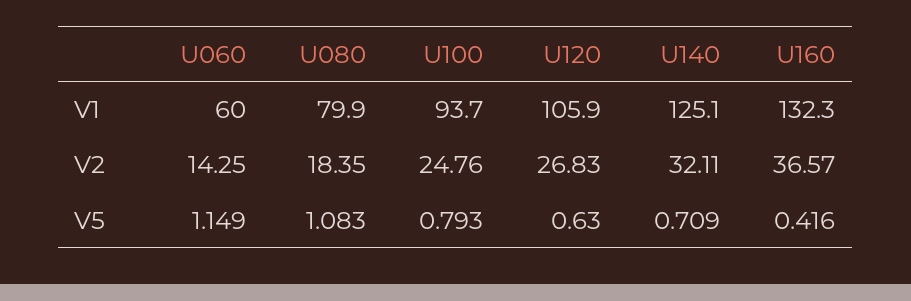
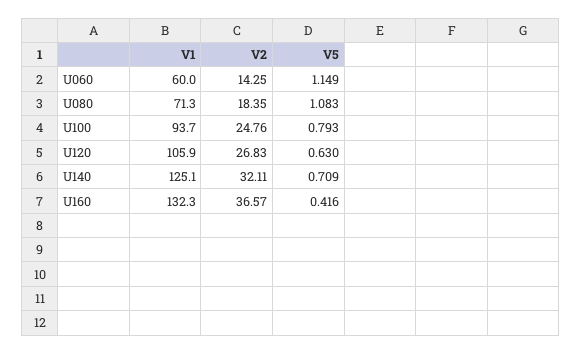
  {
    "U060": {
      "V1": 60,
      "V2": 14.25,
      "V5": 1.149
    },
    "U080": {
-     "V1": 79.9,
+     "V1": 71.3,
      "V2": 18.35,
      "V5": 1.083
    },
    "U100": {
      "V1": 93.7,
      "V2": 24.76,
      "V5": 0.793
    },
    "U120": {
      "V1": 105.9,
      "V2": 26.83,
      "V5": 0.63
    },
    "U140": {
      "V1": 125.1,
      "V2": 32.11,
      "V5": 0.709
    },
    "U160": {
      "V1": 132.3,
      "V2": 36.57,
      "V5": 0.416
    }
  }

